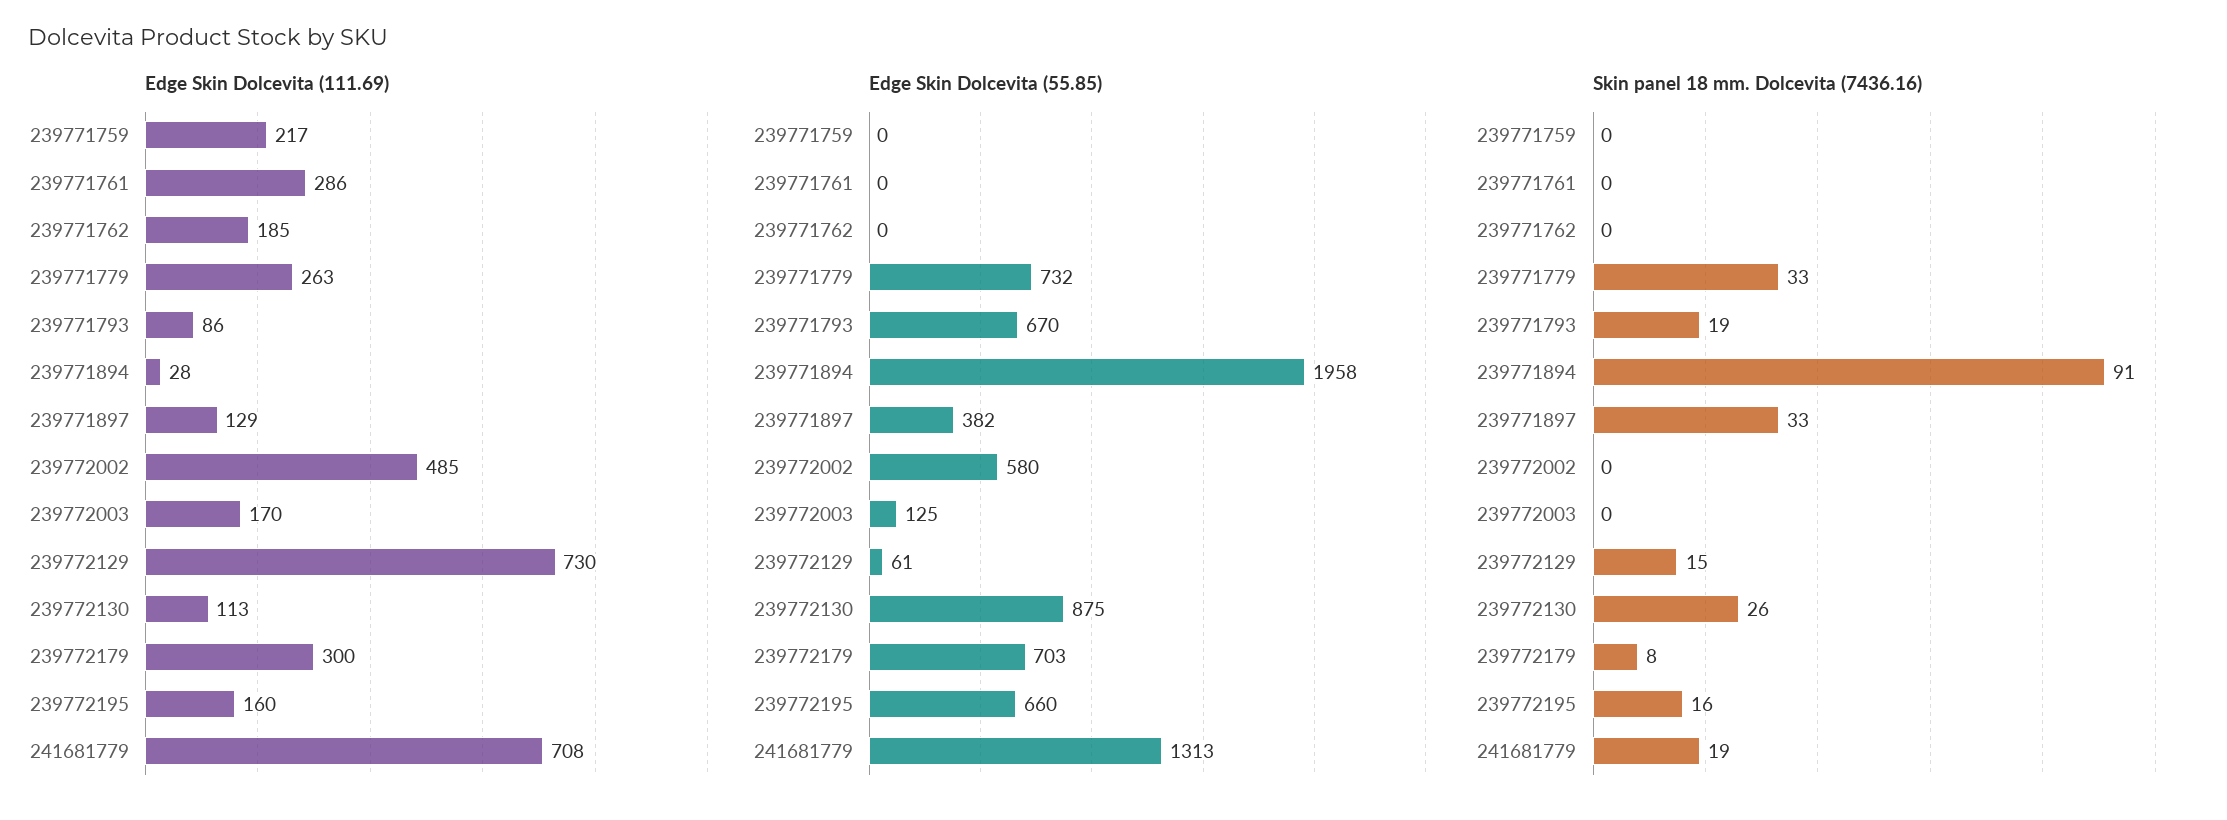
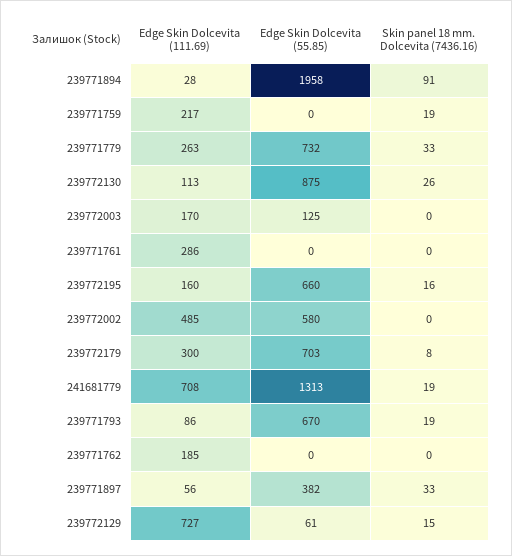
  {
    "Edge Skin Dolcevita (111.69)": {
      "239771759": 217,
      "239771761": 286,
      "239771762": 185,
      "239771779": 263,
      "239771793": 86,
      "239771894": 28,
-     "239771897": 129,
+     "239771897": 56,
      "239772002": 485,
      "239772003": 170,
-     "239772129": 730,
+     "239772129": 727,
      "239772130": 113,
      "239772179": 300,
      "239772195": 160,
      "241681779": 708
    },
    "Edge Skin Dolcevita (55.85)": {
      "239771759": 0,
      "239771761": 0,
      "239771762": 0,
      "239771779": 732,
      "239771793": 670,
      "239771894": 1958,
      "239771897": 382,
      "239772002": 580,
      "239772003": 125,
      "239772129": 61,
      "239772130": 875,
      "239772179": 703,
      "239772195": 660,
      "241681779": 1313
    },
    "Skin panel 18 mm. Dolcevita (7436.16)": {
-     "239771759": 0,
+     "239771759": 19,
      "239771761": 0,
      "239771762": 0,
      "239771779": 33,
      "239771793": 19,
      "239771894": 91,
      "239771897": 33,
      "239772002": 0,
      "239772003": 0,
      "239772129": 15,
      "239772130": 26,
      "239772179": 8,
      "239772195": 16,
      "241681779": 19
    }
  }

